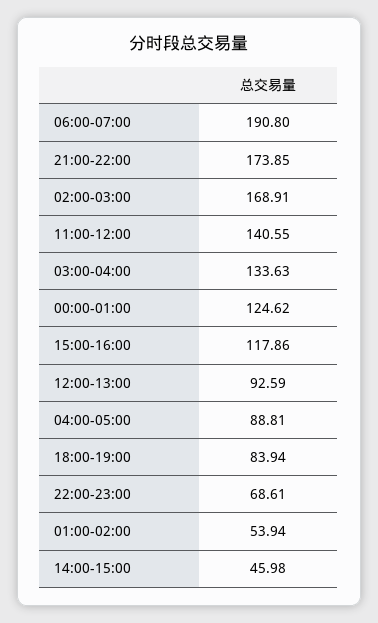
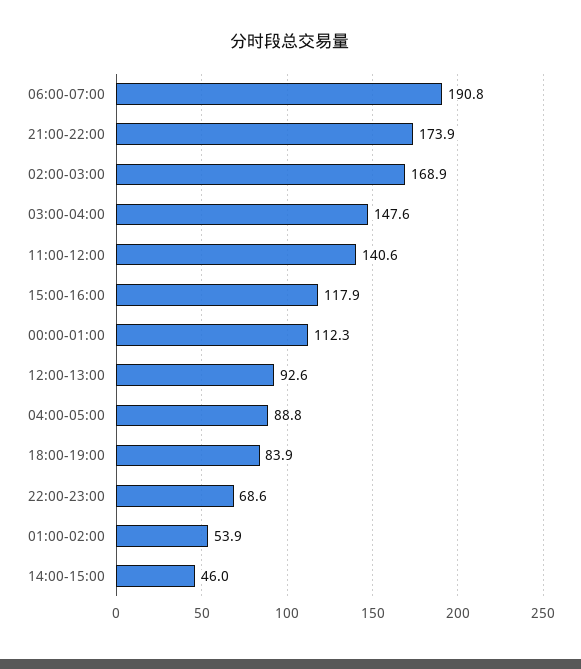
  {
    "06:00-07:00": 190.8,
    "21:00-22:00": 173.85,
    "02:00-03:00": 168.91,
    "11:00-12:00": 140.55,
-   "03:00-04:00": 133.63,
+   "03:00-04:00": 147.6,
-   "00:00-01:00": 124.62,
+   "00:00-01:00": 112.3,
    "15:00-16:00": 117.86,
    "12:00-13:00": 92.59,
    "04:00-05:00": 88.81,
    "18:00-19:00": 83.94,
    "22:00-23:00": 68.61,
    "01:00-02:00": 53.94,
    "14:00-15:00": 45.98
  }

